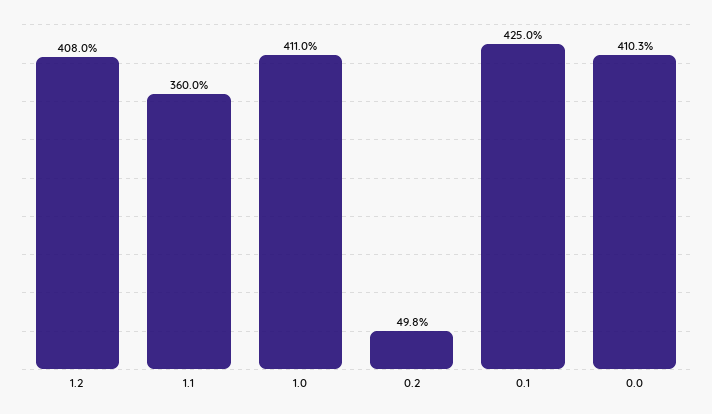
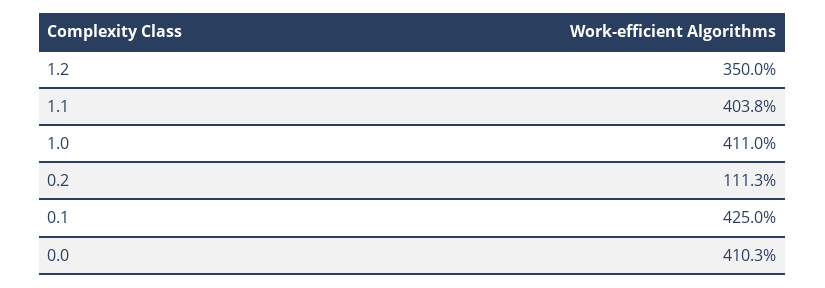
  {
-   "1.2": 408,
+   "1.2": 350,
-   "1.1": 360,
+   "1.1": 403.8,
    "1.0": 411,
-   "0.2": 49.8,
+   "0.2": 111.3,
    "0.1": 425,
    "0.0": 410.3
  }

